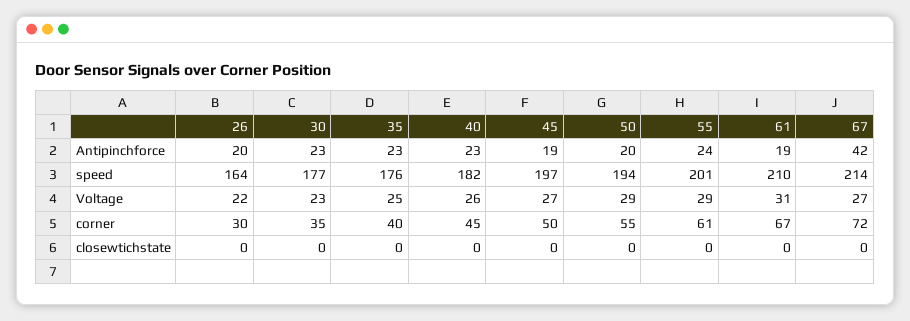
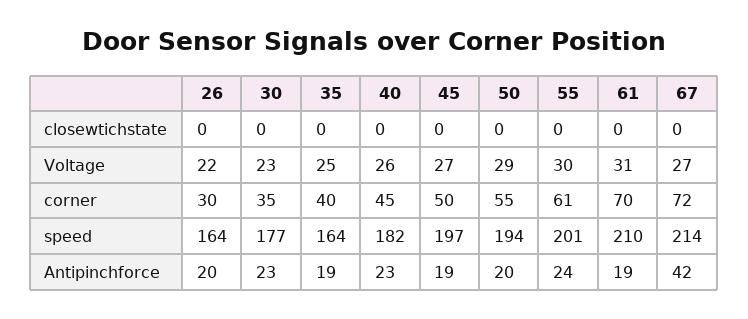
  {
    "26": {
      "Antipinchforce": 20,
      "speed": 164,
      "Voltage": 22,
      "corner": 30,
      "closewtichstate": 0
    },
    "30": {
      "Antipinchforce": 23,
      "speed": 177,
      "Voltage": 23,
      "corner": 35,
      "closewtichstate": 0
    },
    "35": {
-     "Antipinchforce": 23,
+     "Antipinchforce": 19,
-     "speed": 176,
+     "speed": 164,
      "Voltage": 25,
      "corner": 40,
      "closewtichstate": 0
    },
    "40": {
      "Antipinchforce": 23,
      "speed": 182,
      "Voltage": 26,
      "corner": 45,
      "closewtichstate": 0
    },
    "45": {
      "Antipinchforce": 19,
      "speed": 197,
      "Voltage": 27,
      "corner": 50,
      "closewtichstate": 0
    },
    "50": {
      "Antipinchforce": 20,
      "speed": 194,
      "Voltage": 29,
      "corner": 55,
      "closewtichstate": 0
    },
    "55": {
      "Antipinchforce": 24,
      "speed": 201,
-     "Voltage": 29,
+     "Voltage": 30,
      "corner": 61,
      "closewtichstate": 0
    },
    "61": {
      "Antipinchforce": 19,
      "speed": 210,
      "Voltage": 31,
-     "corner": 67,
+     "corner": 70,
      "closewtichstate": 0
    },
    "67": {
      "Antipinchforce": 42,
      "speed": 214,
      "Voltage": 27,
      "corner": 72,
      "closewtichstate": 0
    }
  }

